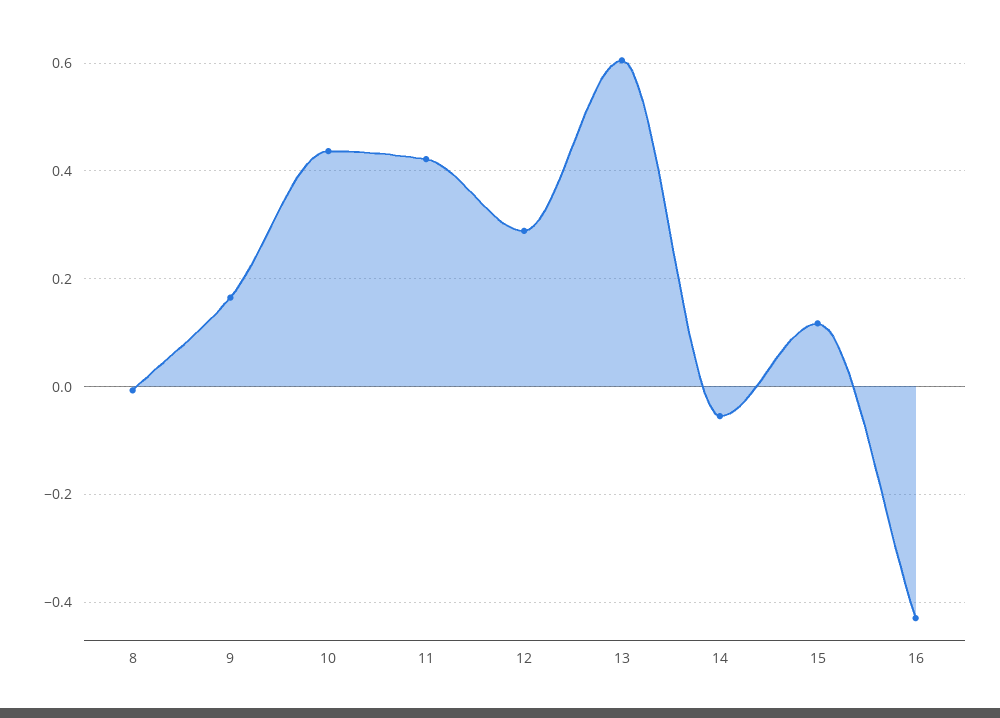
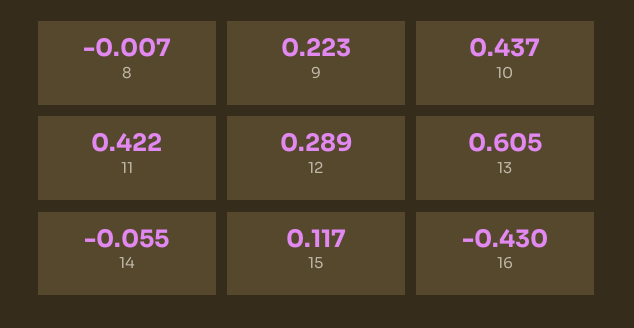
  {
    "8": -0.007,
-   "9": 0.16,
+   "9": 0.223,
    "10": 0.437,
    "11": 0.422,
    "12": 0.289,
    "13": 0.605,
    "14": -0.055,
    "15": 0.117,
    "16": -0.43
  }

